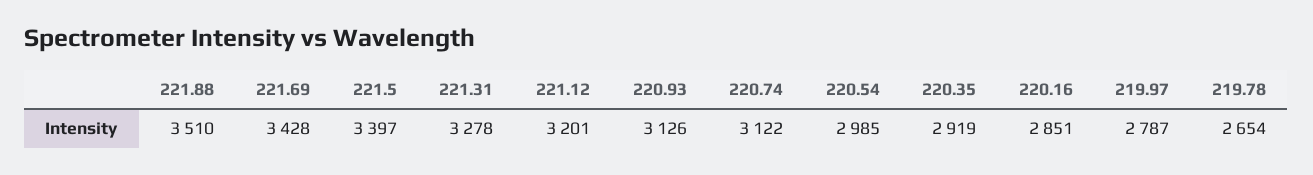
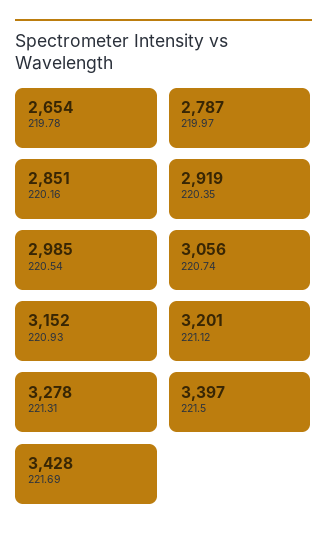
  {
-   "221.88": 3510,
    "221.69": 3428,
    "221.5": 3397,
    "221.31": 3278,
    "221.12": 3201,
-   "220.93": 3126,
+   "220.93": 3152,
-   "220.74": 3122,
+   "220.74": 3056,
    "220.54": 2985,
    "220.35": 2919,
    "220.16": 2851,
    "219.97": 2787,
    "219.78": 2654
  }

